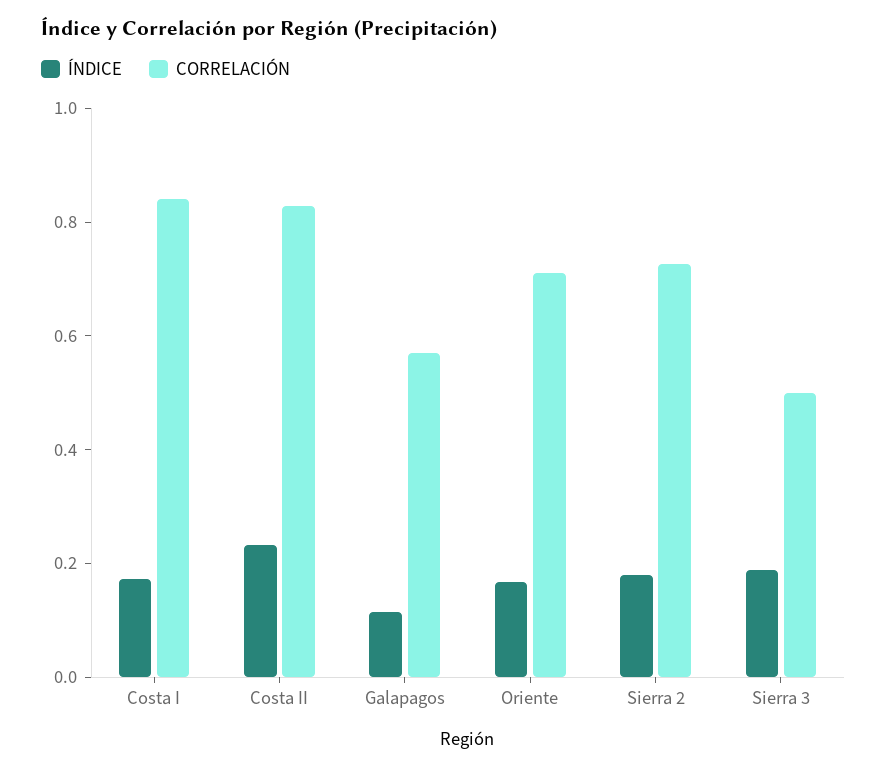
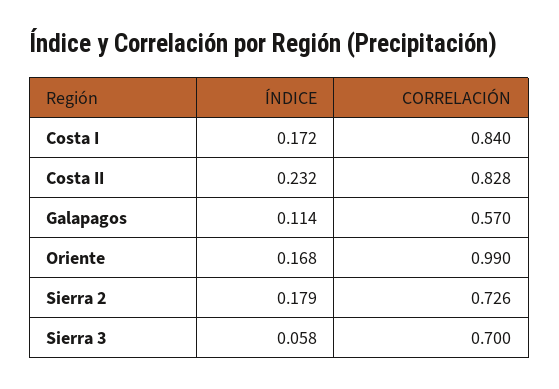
  {
    "ÍNDICE": {
      "Costa I": 0.172,
      "Costa II": 0.232,
      "Galapagos": 0.114,
      "Oriente": 0.168,
      "Sierra 2": 0.179,
-     "Sierra 3": 0.2
+     "Sierra 3": 0.058
    },
    "CORRELACIÓN": {
      "Costa I": 0.84,
      "Costa II": 0.828,
      "Galapagos": 0.57,
-     "Oriente": 0.7,
+     "Oriente": 0.99,
      "Sierra 2": 0.726,
-     "Sierra 3": 0.5
+     "Sierra 3": 0.7
    }
  }

